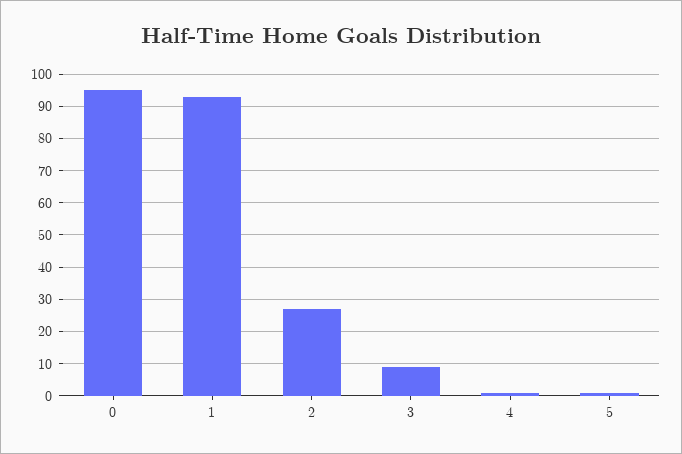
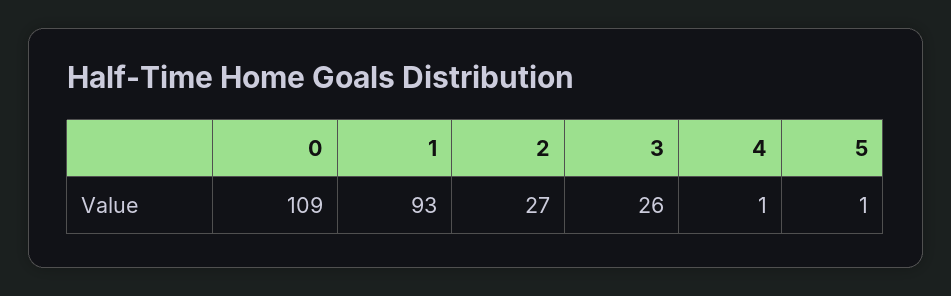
  {
-   "0": 95,
+   "0": 109,
    "1": 93,
    "2": 27,
-   "3": 10,
+   "3": 26,
    "4": 1,
    "5": 1
  }

